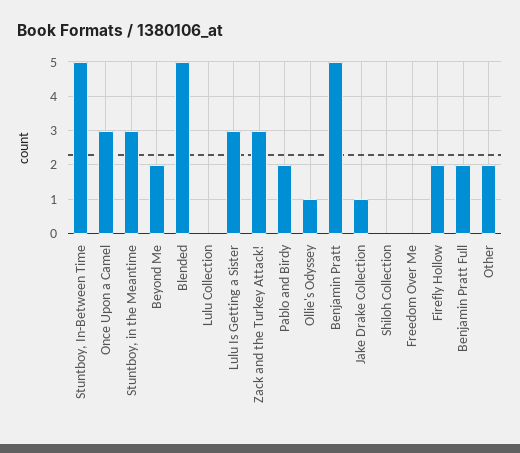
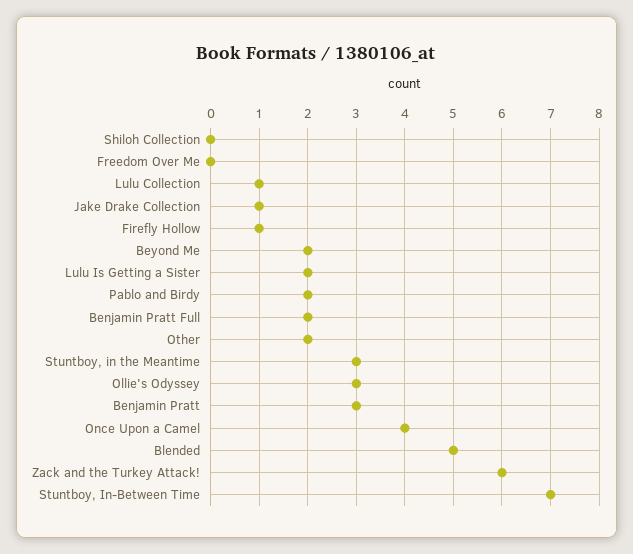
  {
-   "Stuntboy, In-Between Time": 5,
+   "Stuntboy, In-Between Time": 7,
-   "Once Upon a Camel": 3,
+   "Once Upon a Camel": 4,
    "Stuntboy, in the Meantime": 3,
    "Beyond Me": 2,
    "Blended": 5,
-   "Lulu Collection": 0,
+   "Lulu Collection": 1,
-   "Lulu Is Getting a Sister": 3,
+   "Lulu Is Getting a Sister": 2,
-   "Zack and the Turkey Attack!": 3,
+   "Zack and the Turkey Attack!": 6,
    "Pablo and Birdy": 2,
-   "Ollie's Odyssey": 1,
+   "Ollie's Odyssey": 3,
-   "Benjamin Pratt": 5,
+   "Benjamin Pratt": 3,
    "Jake Drake Collection": 1,
    "Shiloh Collection": 0,
    "Freedom Over Me": 0,
-   "Firefly Hollow": 2,
+   "Firefly Hollow": 1,
    "Benjamin Pratt Full": 2,
    "Other": 2
  }

